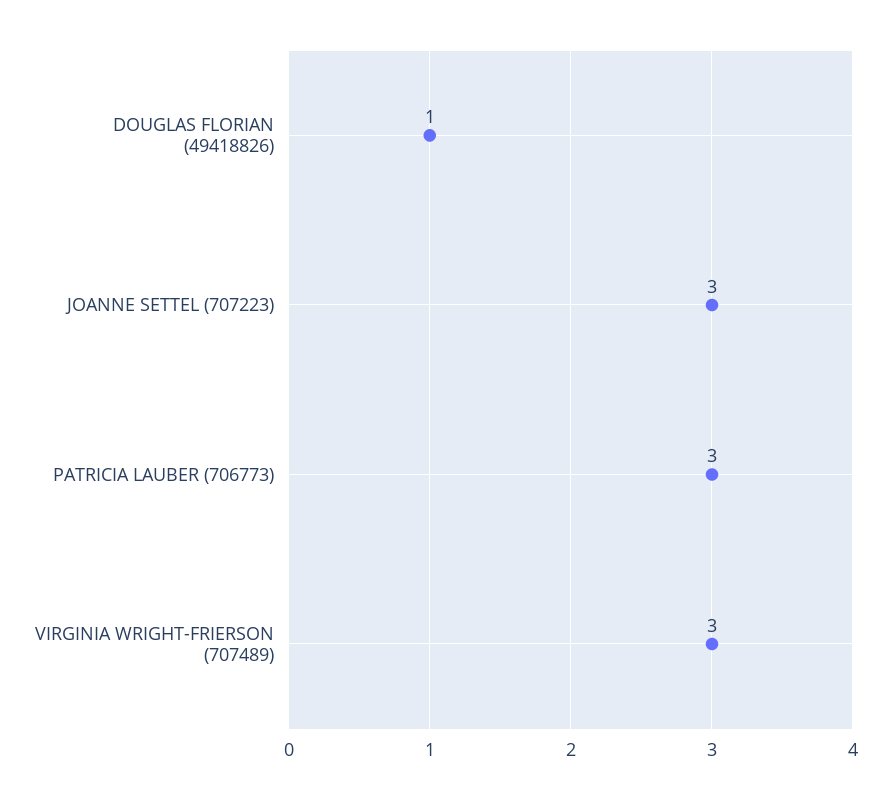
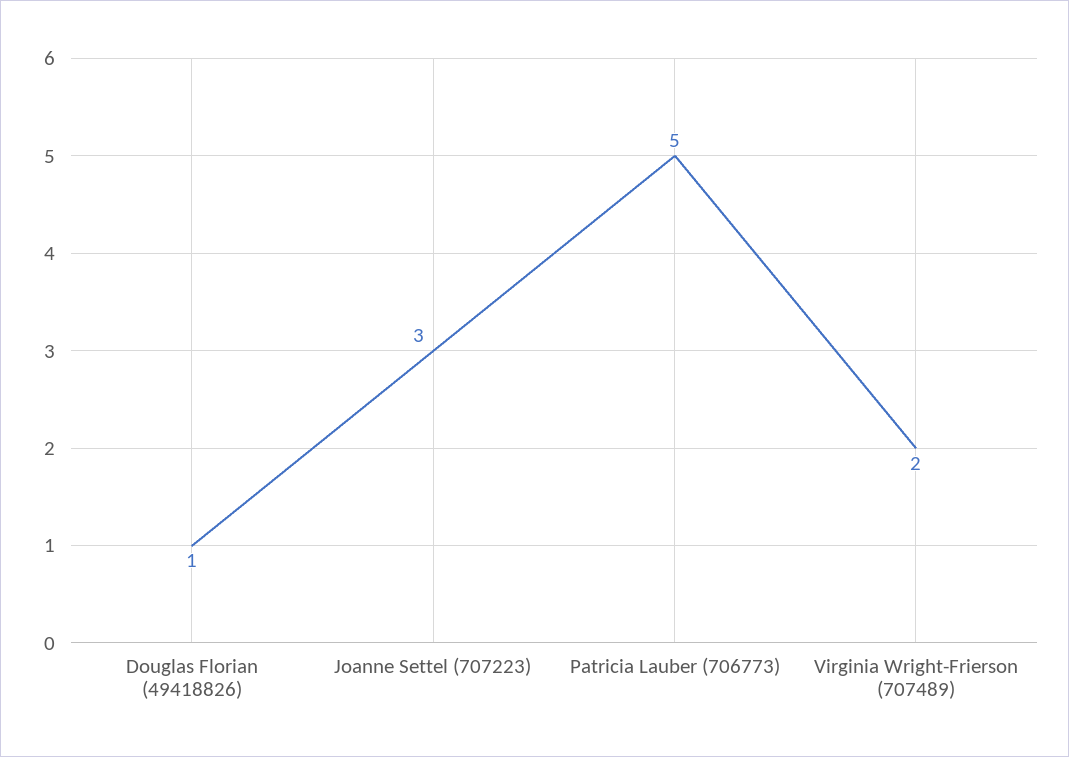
  {
    "DOUGLAS FLORIAN (49418826)": 1,
    "JOANNE SETTEL (707223)": 3,
-   "PATRICIA LAUBER (706773)": 3,
+   "PATRICIA LAUBER (706773)": 5,
-   "VIRGINIA WRIGHT-FRIERSON (707489)": 3
+   "VIRGINIA WRIGHT-FRIERSON (707489)": 2
  }

